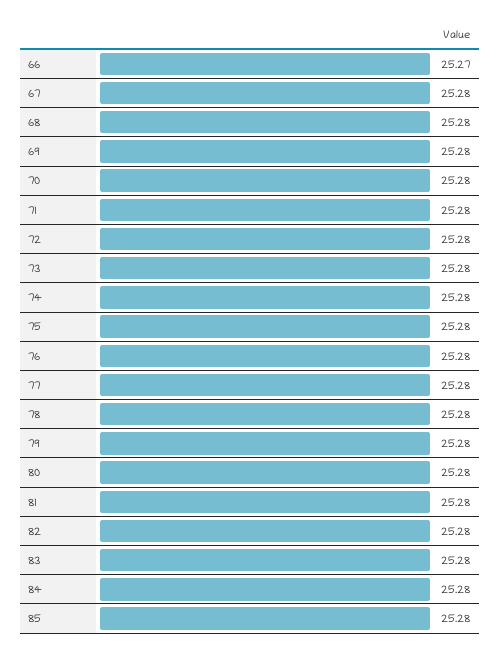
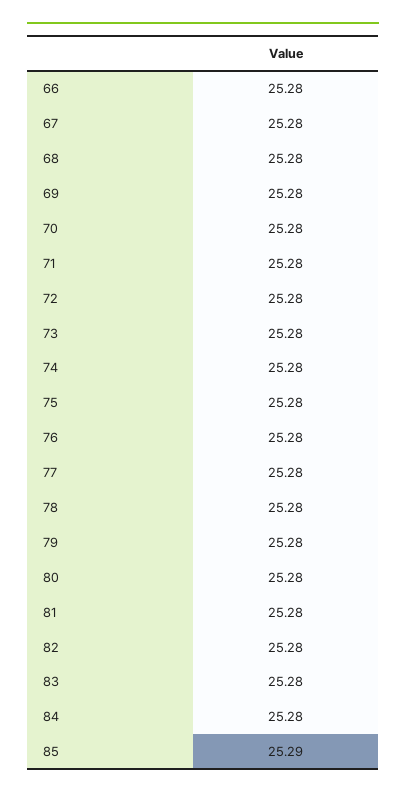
  {
-   "66": 25.27,
+   "66": 25.28,
    "67": 25.28,
    "68": 25.28,
    "69": 25.28,
    "70": 25.28,
    "71": 25.28,
    "72": 25.28,
    "73": 25.28,
    "74": 25.28,
    "75": 25.28,
    "76": 25.28,
    "77": 25.28,
    "78": 25.28,
    "79": 25.28,
    "80": 25.28,
    "81": 25.28,
    "82": 25.28,
    "83": 25.28,
    "84": 25.28,
-   "85": 25.28
+   "85": 25.29
  }

